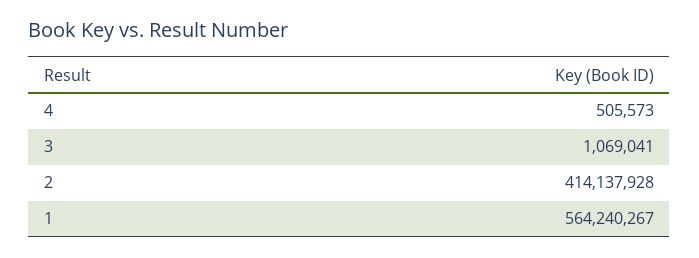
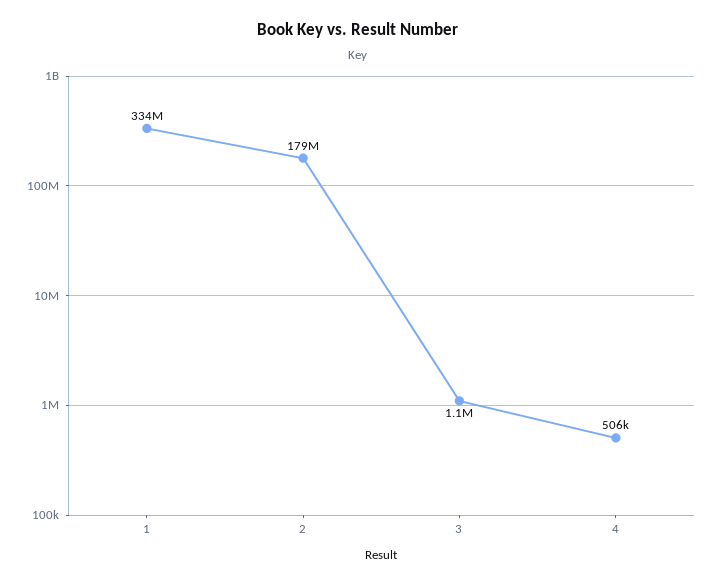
  {
    "4": 505573,
    "3": 1069041,
-   "2": 414137928,
+   "2": 179000000,
-   "1": 564240267
+   "1": 334000000
  }

